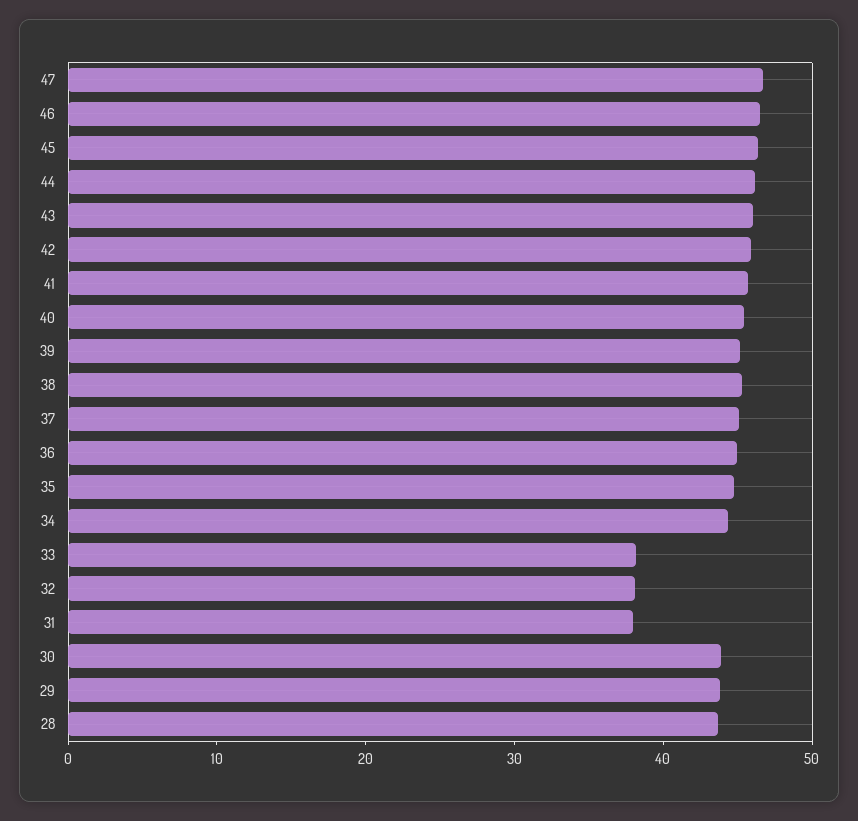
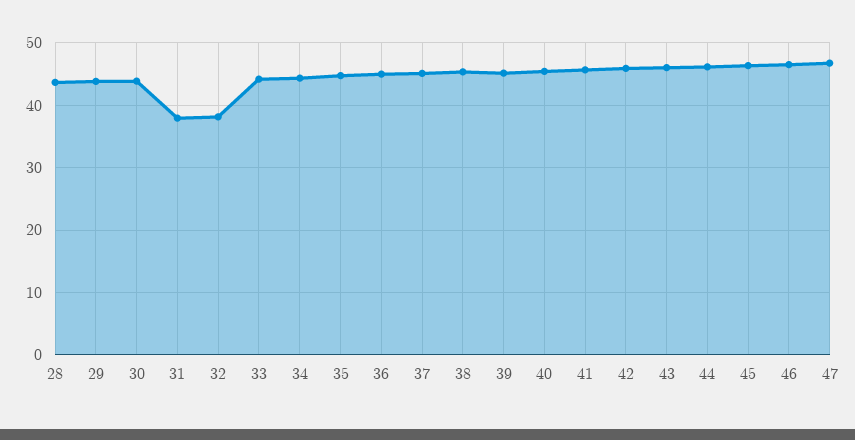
  {
    "47": 47,
    "46": 47,
    "45": 46,
    "44": 46,
    "43": 46,
    "42": 46,
    "41": 46,
    "40": 45,
    "39": 45,
    "38": 45,
    "37": 45,
    "36": 45,
    "35": 45,
    "34": 44,
-   "33": 38,
+   "33": 44,
    "32": 38,
    "31": 38,
    "30": 44,
    "29": 44,
    "28": 44
  }

